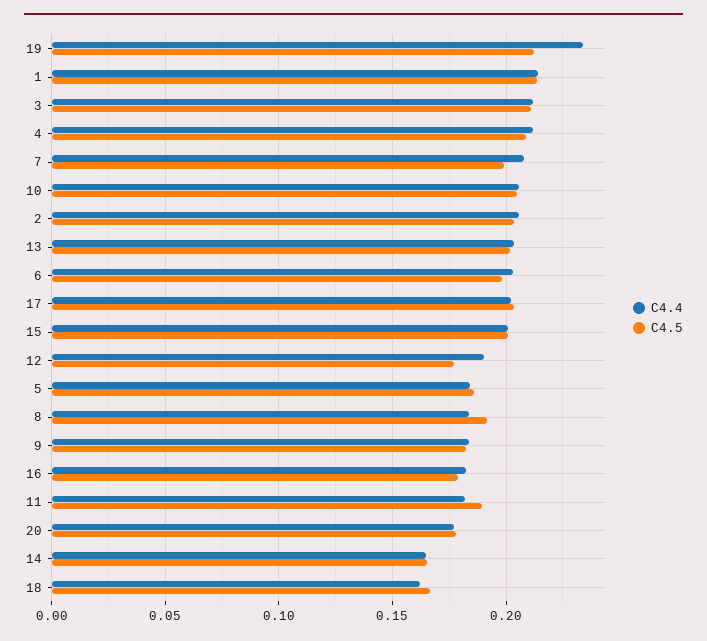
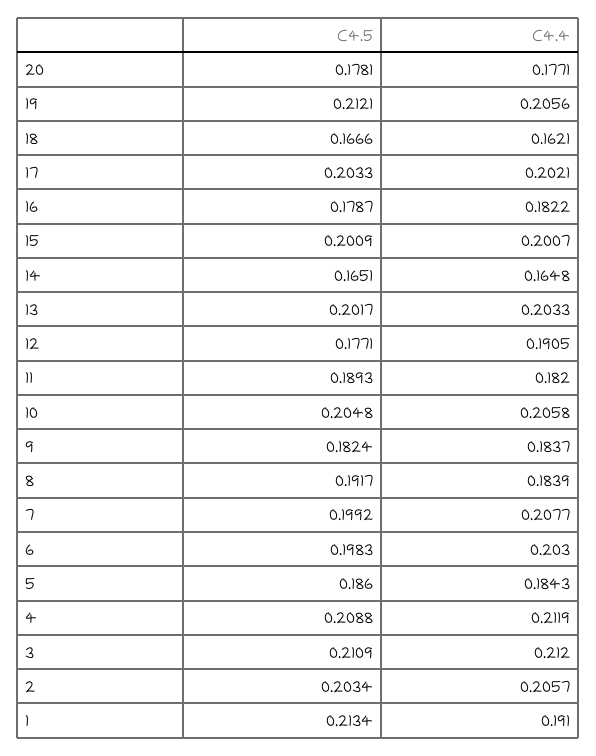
  {
    "C4.4": {
-     "19": 0.235,
+     "19": 0.2056,
-     "1": 0.215,
+     "1": 0.191,
      "3": 0.212,
      "4": 0.2119,
      "7": 0.2077,
      "10": 0.2058,
      "2": 0.2057,
      "13": 0.2033,
      "6": 0.203,
      "17": 0.2021,
      "15": 0.2007,
      "12": 0.1905,
      "5": 0.1843,
      "8": 0.1839,
      "9": 0.1837,
      "16": 0.1822,
      "11": 0.182,
      "20": 0.1771,
      "14": 0.1648,
      "18": 0.1621
    },
    "C4.5": {
      "19": 0.2121,
      "1": 0.2134,
      "3": 0.2109,
      "4": 0.2088,
      "7": 0.1992,
      "10": 0.2048,
      "2": 0.2034,
      "13": 0.2017,
      "6": 0.1983,
      "17": 0.2033,
      "15": 0.2009,
      "12": 0.1771,
      "5": 0.186,
      "8": 0.1917,
      "9": 0.1824,
      "16": 0.1787,
      "11": 0.1893,
      "20": 0.1781,
      "14": 0.1651,
      "18": 0.1666
    }
  }

